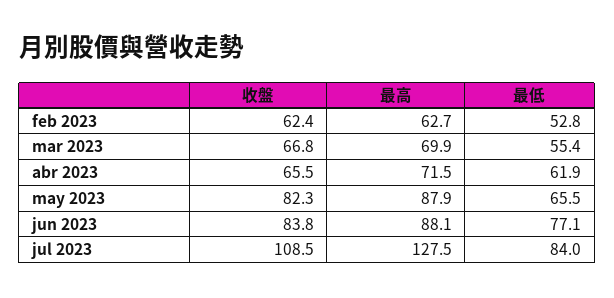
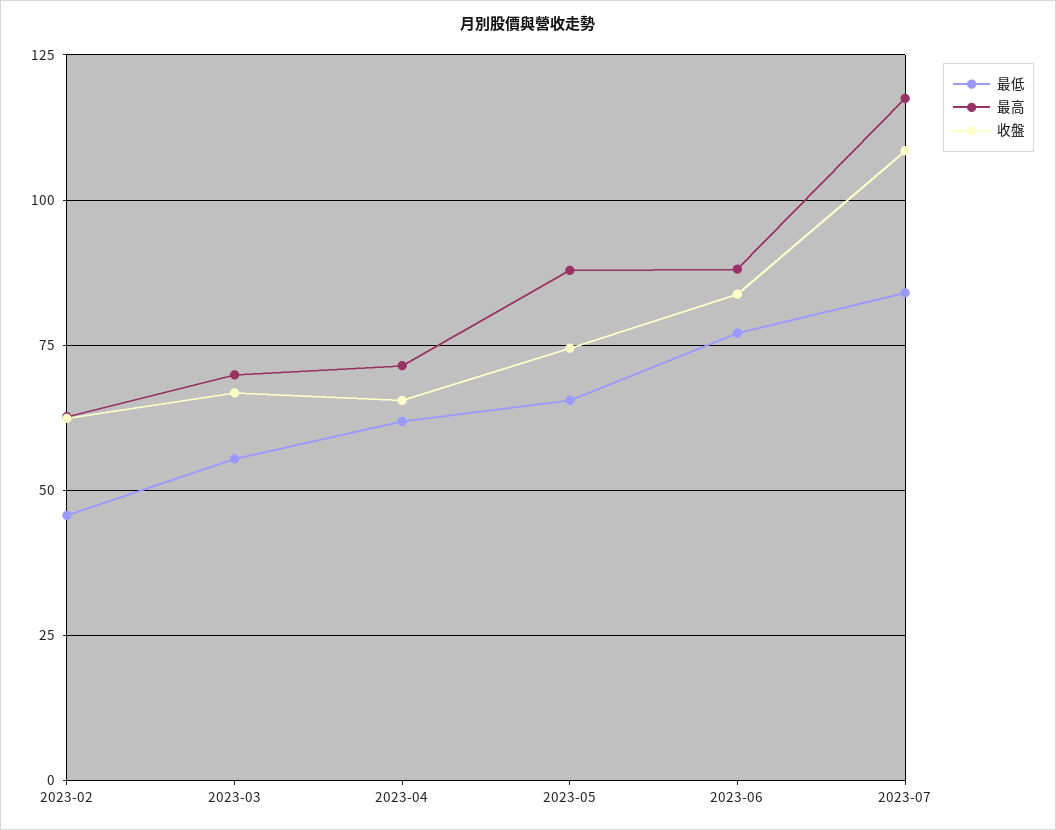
  {
    "收盤": {
      "feb 2023": 62.4,
      "mar 2023": 66.8,
      "abr 2023": 65.5,
-     "may 2023": 82.3,
+     "may 2023": 75,
      "jun 2023": 83.8,
      "jul 2023": 108.5
    },
    "最高": {
      "feb 2023": 62.7,
      "mar 2023": 69.9,
      "abr 2023": 71.5,
      "may 2023": 87.9,
      "jun 2023": 88.1,
-     "jul 2023": 127.5
+     "jul 2023": 117.5
    },
    "最低": {
-     "feb 2023": 52.8,
+     "feb 2023": 45,
      "mar 2023": 55.4,
      "abr 2023": 61.9,
      "may 2023": 65.5,
      "jun 2023": 77.1,
      "jul 2023": 84
    }
  }

